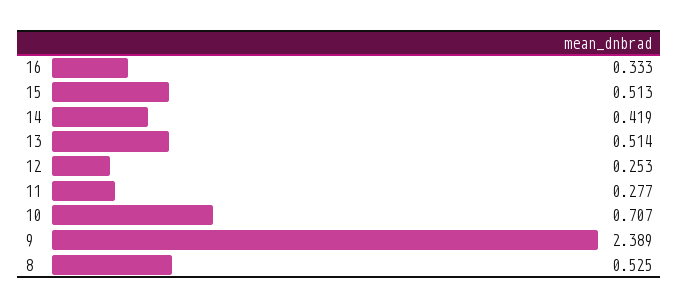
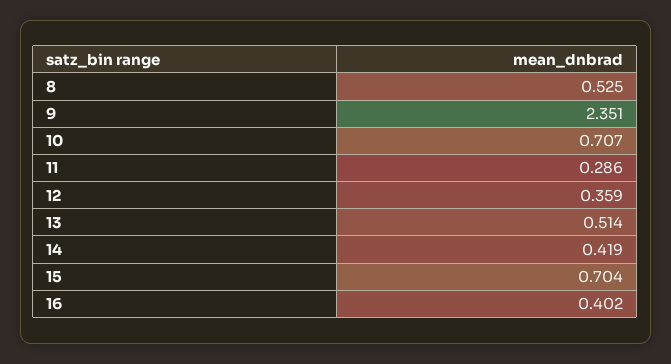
  {
-   "16": 0.333,
+   "16": 0.402,
-   "15": 0.513,
+   "15": 0.704,
    "14": 0.419,
    "13": 0.514,
-   "12": 0.253,
+   "12": 0.359,
-   "11": 0.277,
+   "11": 0.286,
    "10": 0.707,
-   "9": 2.389,
+   "9": 2.351,
    "8": 0.525
  }

